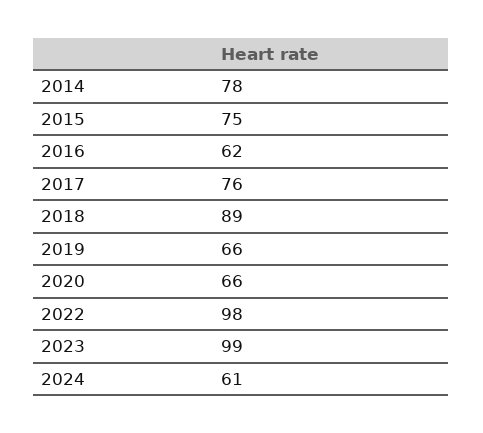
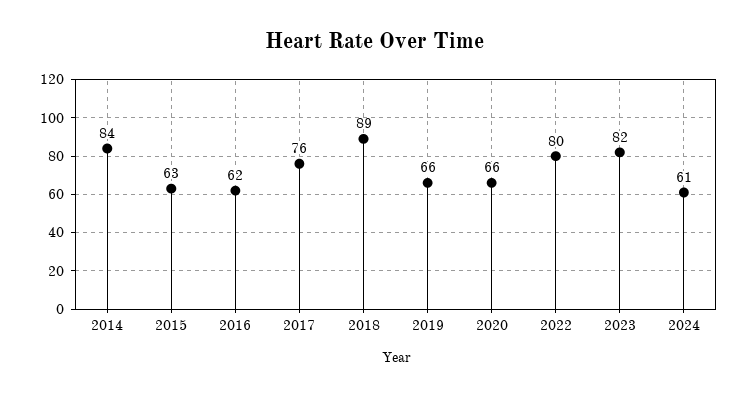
  {
-   "2014": 78,
+   "2014": 84,
-   "2015": 75,
+   "2015": 63,
    "2016": 62,
    "2017": 76,
    "2018": 89,
    "2019": 66,
    "2020": 66,
-   "2022": 98,
+   "2022": 80,
-   "2023": 99,
+   "2023": 82,
    "2024": 61
  }

